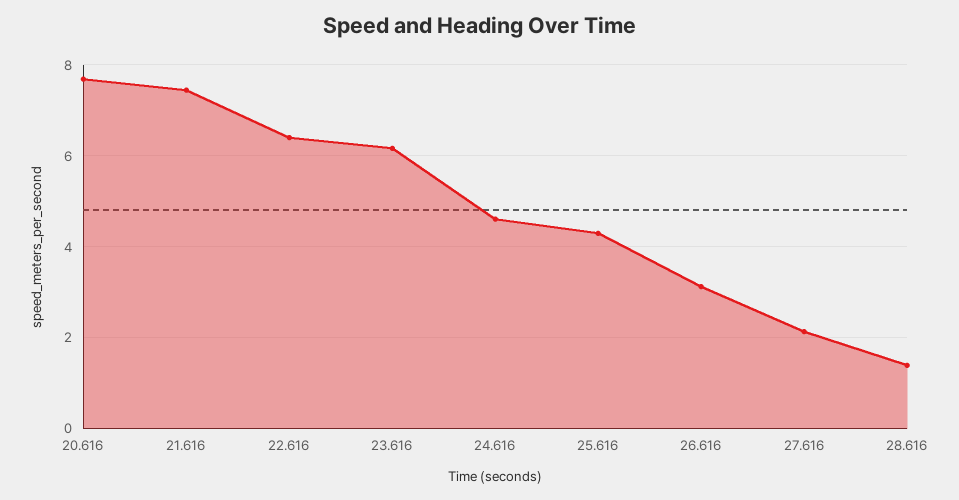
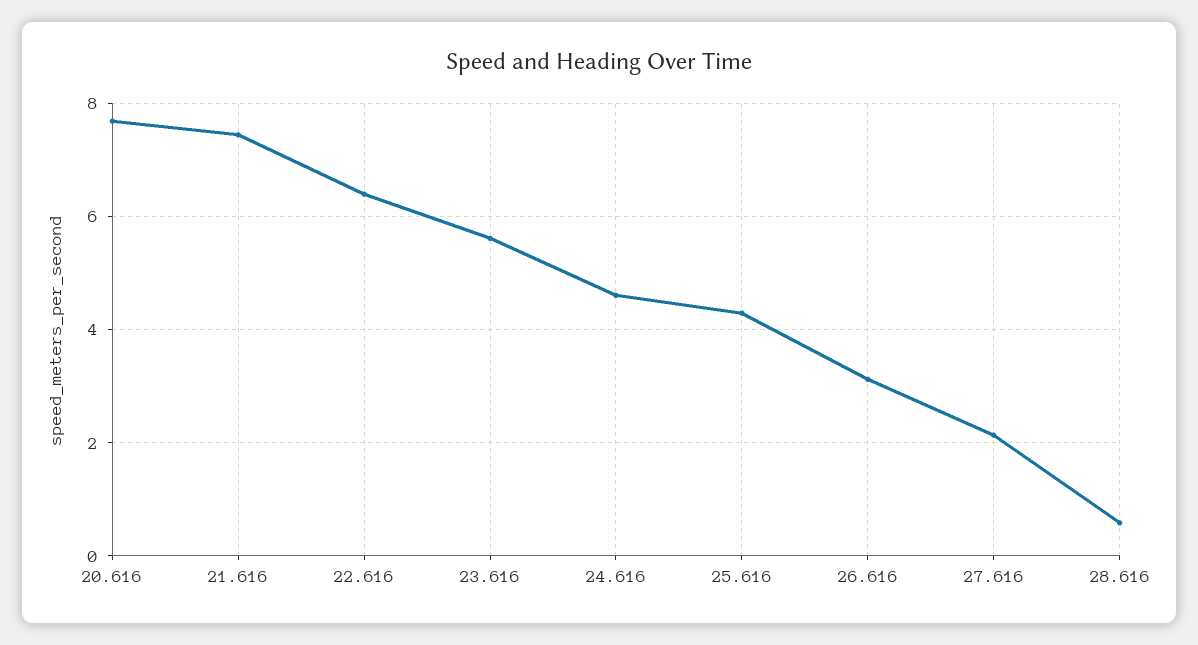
  {
    "20.616": 7.6,
    "21.616": 7.4,
    "22.616": 6.4,
-   "23.616": 6.2,
+   "23.616": 5.6,
    "24.616": 4.6,
    "25.616": 4.2,
    "26.616": 3.2,
    "27.616": 2.2,
-   "28.616": 1.4
+   "28.616": 0.6
  }

